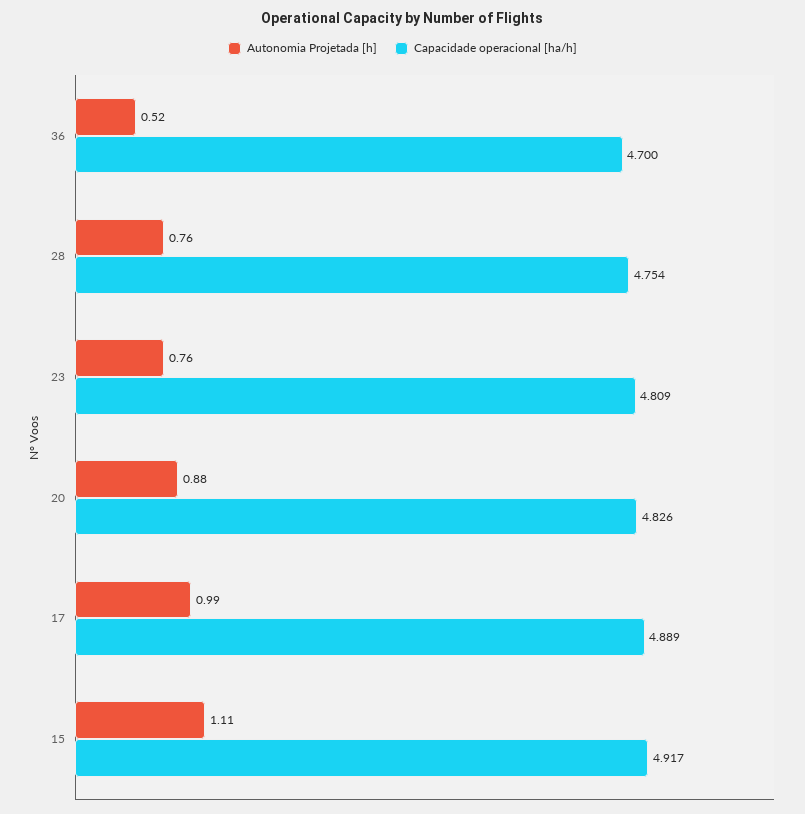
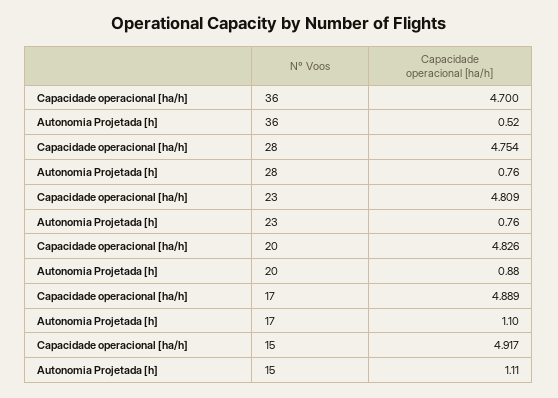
  {
    "Autonomia Projetada [h]": {
      "36": 0.52,
      "28": 0.76,
      "23": 0.76,
      "20": 0.88,
-     "17": 0.99,
+     "17": 1.1,
      "15": 1.11
    },
    "Capacidade operacional [ha/h]": {
      "36": 4.7,
      "28": 4.754,
      "23": 4.809,
      "20": 4.826,
      "17": 4.889,
      "15": 4.917
    }
  }

